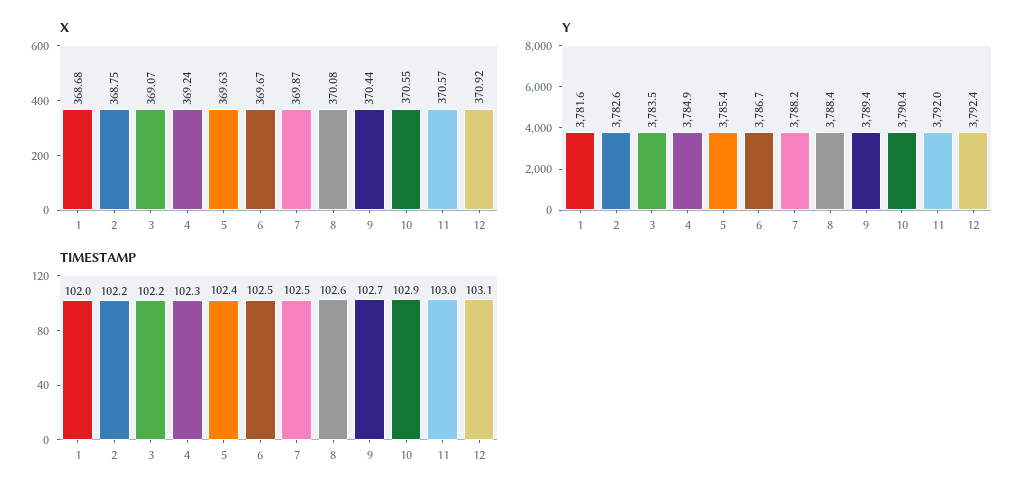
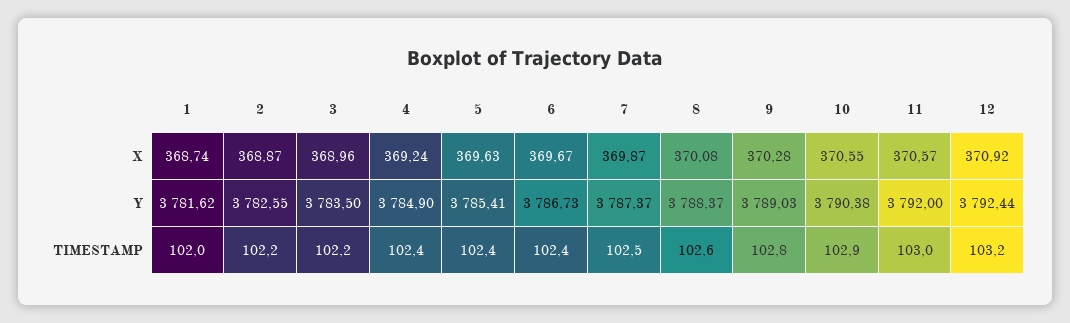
  {
    "X": {
-     "1": 368.68,
+     "1": 368.74,
-     "2": 368.75,
+     "2": 368.87,
-     "3": 369.07,
+     "3": 368.96,
      "4": 369.24,
      "5": 369.63,
      "6": 369.67,
      "7": 369.87,
      "8": 370.08,
-     "9": 370.44,
+     "9": 370.28,
      "10": 370.55,
      "11": 370.57,
      "12": 370.92
    },
    "Y": {
      "1": 3781.62,
      "2": 3782.55,
      "3": 3783.5,
      "4": 3784.9,
      "5": 3785.41,
      "6": 3786.73,
-     "7": 3788.2,
+     "7": 3787.37,
      "8": 3788.37,
-     "9": 3789.4,
+     "9": 3789.03,
      "10": 3790.38,
      "11": 3792,
      "12": 3792.44
    },
    "TIMESTAMP": {
      "1": 102,
      "2": 102.2,
      "3": 102.2,
-     "4": 102.3,
+     "4": 102.4,
      "5": 102.4,
-     "6": 102.5,
+     "6": 102.4,
      "7": 102.5,
      "8": 102.6,
-     "9": 102.7,
+     "9": 102.8,
      "10": 102.9,
      "11": 103,
-     "12": 103.1
+     "12": 103.2
    }
  }

